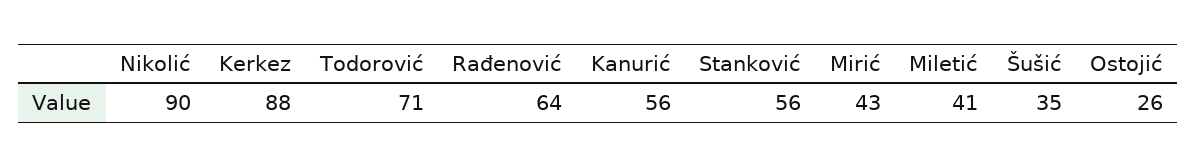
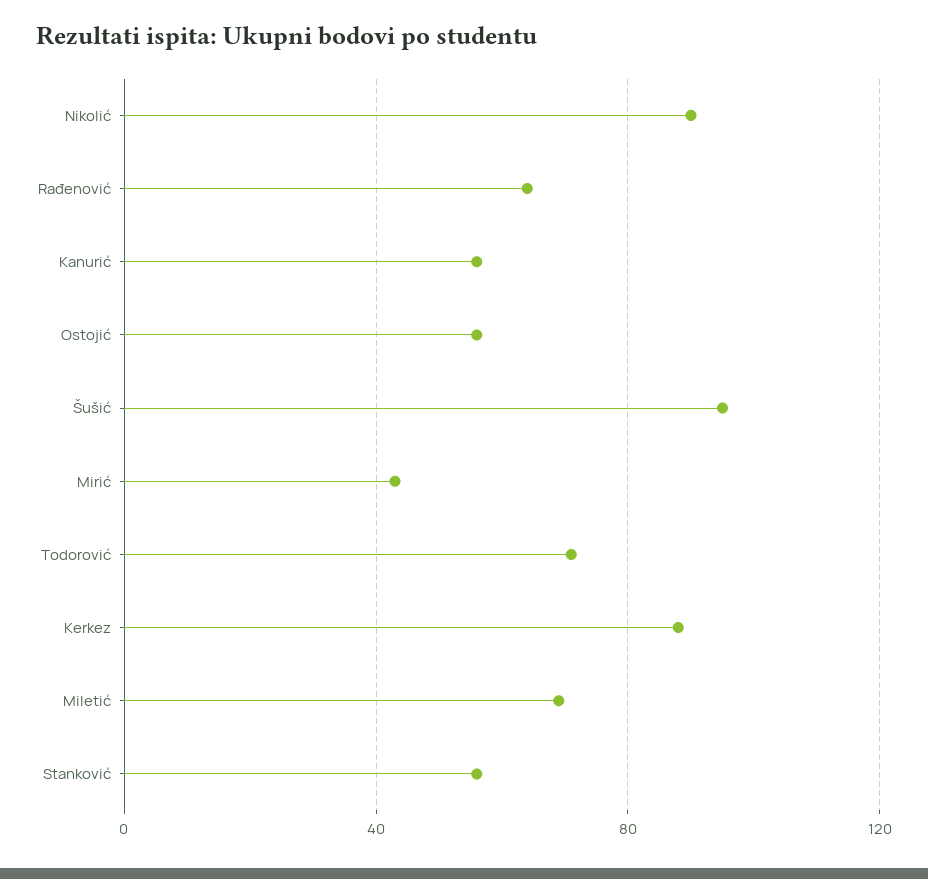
  {
    "Nikolić": 90,
    "Kerkez": 88,
    "Todorović": 71,
    "Rađenović": 64,
    "Kanurić": 56,
    "Stanković": 56,
    "Mirić": 43,
-   "Miletić": 41,
+   "Miletić": 70,
-   "Šušić": 35,
+   "Šušić": 95,
-   "Ostojić": 26
+   "Ostojić": 55
  }

